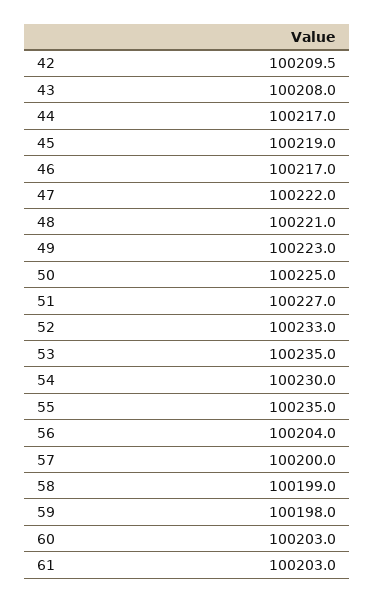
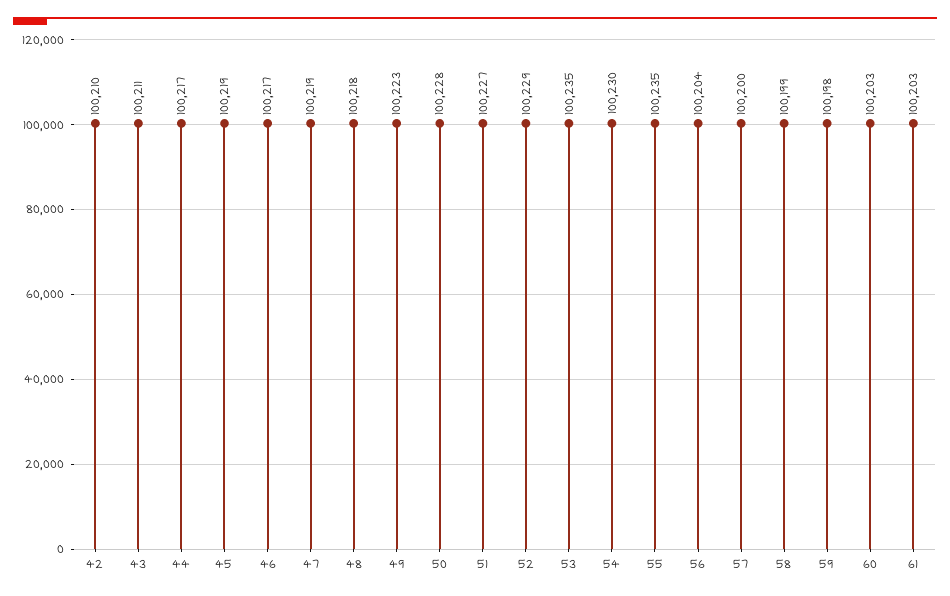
  {
    "42": 100209.5,
-   "43": 100208,
+   "43": 100211,
    "44": 100217,
    "45": 100219,
    "46": 100217,
-   "47": 100222,
+   "47": 100219,
-   "48": 100221,
+   "48": 100218,
    "49": 100223,
-   "50": 100225,
+   "50": 100228,
    "51": 100227,
-   "52": 100233,
+   "52": 100229,
    "53": 100235,
    "54": 100230,
    "55": 100235,
    "56": 100204,
    "57": 100200,
    "58": 100199,
    "59": 100198,
    "60": 100203,
    "61": 100203
  }

